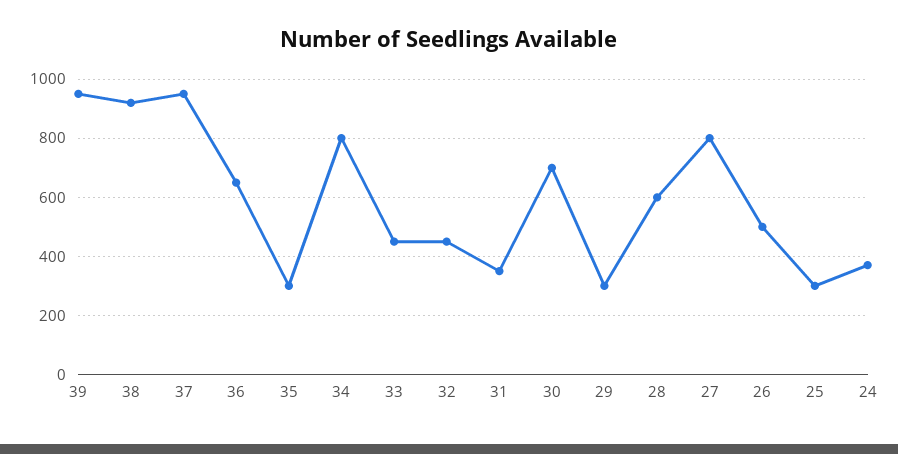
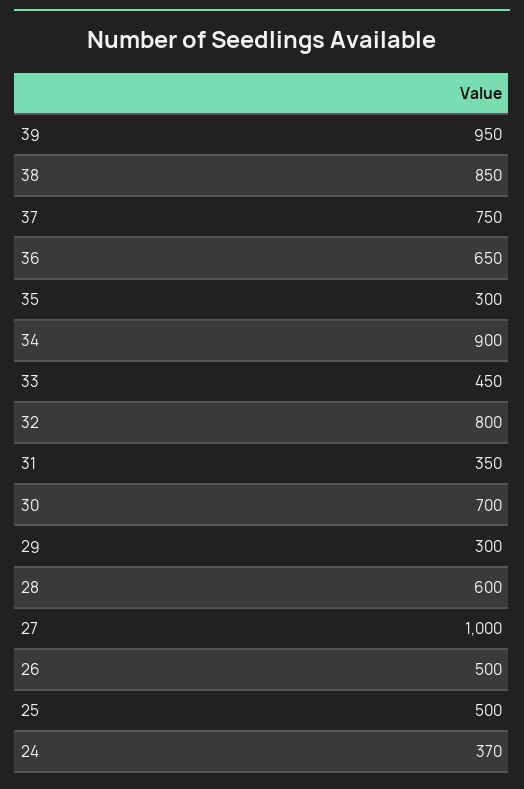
  {
    "39": 950,
-   "38": 925,
+   "38": 850,
-   "37": 950,
+   "37": 750,
    "36": 650,
    "35": 300,
-   "34": 800,
+   "34": 900,
    "33": 450,
-   "32": 450,
+   "32": 800,
    "31": 350,
    "30": 700,
    "29": 300,
    "28": 600,
-   "27": 800,
+   "27": 1000,
    "26": 500,
-   "25": 300,
+   "25": 500,
    "24": 370
  }

